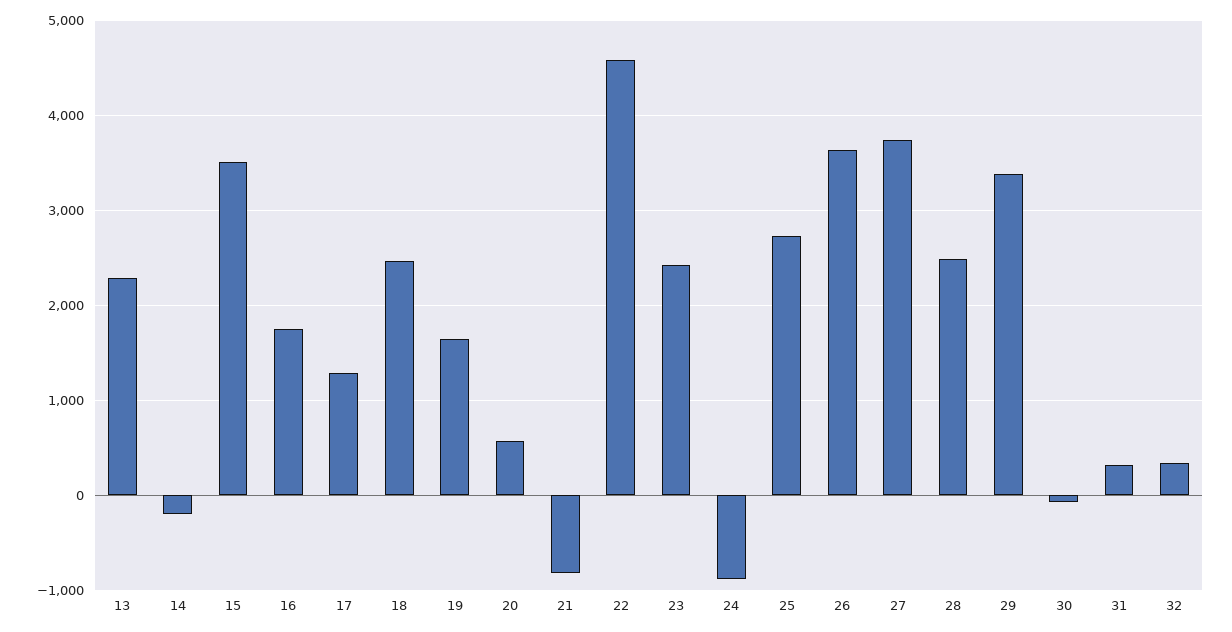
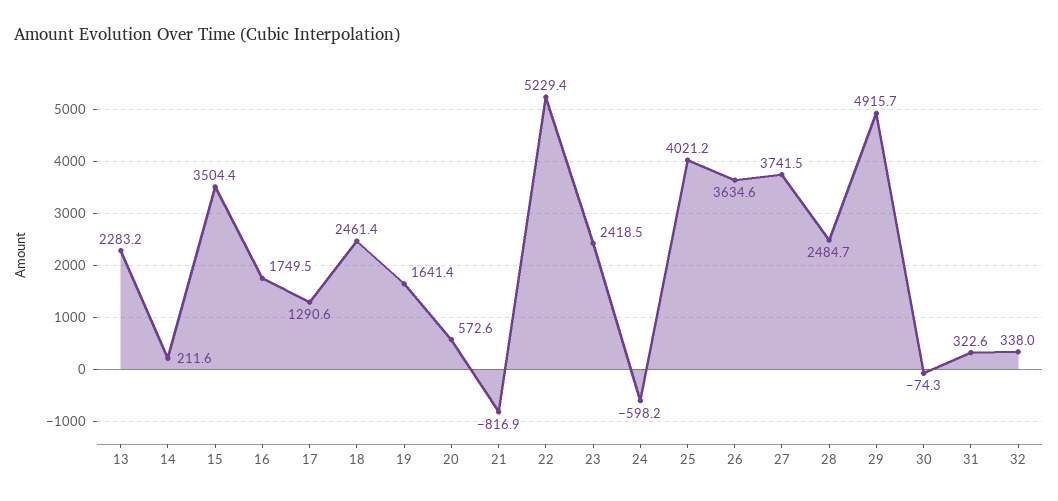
  {
    "13": 2283.2,
-   "14": -200,
+   "14": 211.6,
    "15": 3504.4,
    "16": 1749.5,
    "17": 1290.6,
    "18": 2461.4,
    "19": 1641.4,
    "20": 572.6,
    "21": -816.9,
-   "22": 4600,
+   "22": 5229.4,
    "23": 2418.5,
-   "24": -900,
+   "24": -598.2,
-   "25": 2700,
+   "25": 4021.2,
    "26": 3634.6,
    "27": 3741.5,
    "28": 2484.7,
-   "29": 3400,
+   "29": 4915.7,
    "30": -74.3,
    "31": 322.6,
    "32": 338
  }

